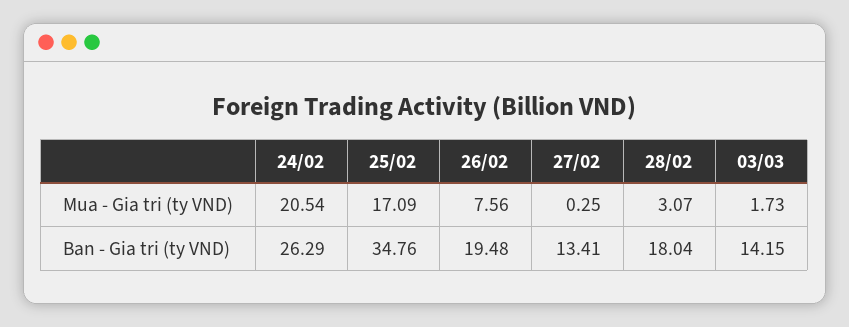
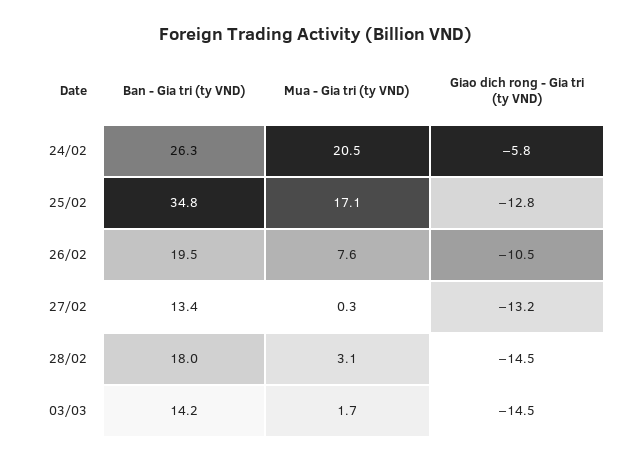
  {
    "24/02": {
      "Mua - Gia tri (ty VND)": 20.54,
-     "Ban - Gia tri (ty VND)": 26.29
+     "Ban - Gia tri (ty VND)": 26.29,
+     "Giao dich rong - Gia tri (ty VND)": -5.8
    },
    "25/02": {
      "Mua - Gia tri (ty VND)": 17.09,
-     "Ban - Gia tri (ty VND)": 34.76
+     "Ban - Gia tri (ty VND)": 34.76,
+     "Giao dich rong - Gia tri (ty VND)": -12.8
    },
    "26/02": {
      "Mua - Gia tri (ty VND)": 7.56,
-     "Ban - Gia tri (ty VND)": 19.48
+     "Ban - Gia tri (ty VND)": 19.48,
+     "Giao dich rong - Gia tri (ty VND)": -10.5
    },
    "27/02": {
      "Mua - Gia tri (ty VND)": 0.25,
-     "Ban - Gia tri (ty VND)": 13.41
+     "Ban - Gia tri (ty VND)": 13.41,
+     "Giao dich rong - Gia tri (ty VND)": -13.2
    },
    "28/02": {
      "Mua - Gia tri (ty VND)": 3.07,
-     "Ban - Gia tri (ty VND)": 18.04
+     "Ban - Gia tri (ty VND)": 18.04,
+     "Giao dich rong - Gia tri (ty VND)": -14.5
    },
    "03/03": {
      "Mua - Gia tri (ty VND)": 1.73,
-     "Ban - Gia tri (ty VND)": 14.15
+     "Ban - Gia tri (ty VND)": 14.15,
+     "Giao dich rong - Gia tri (ty VND)": -14.5
    }
  }

